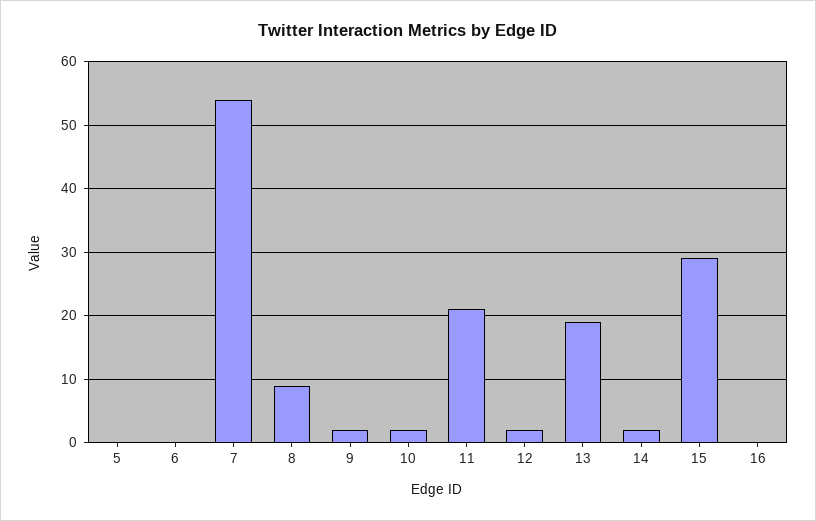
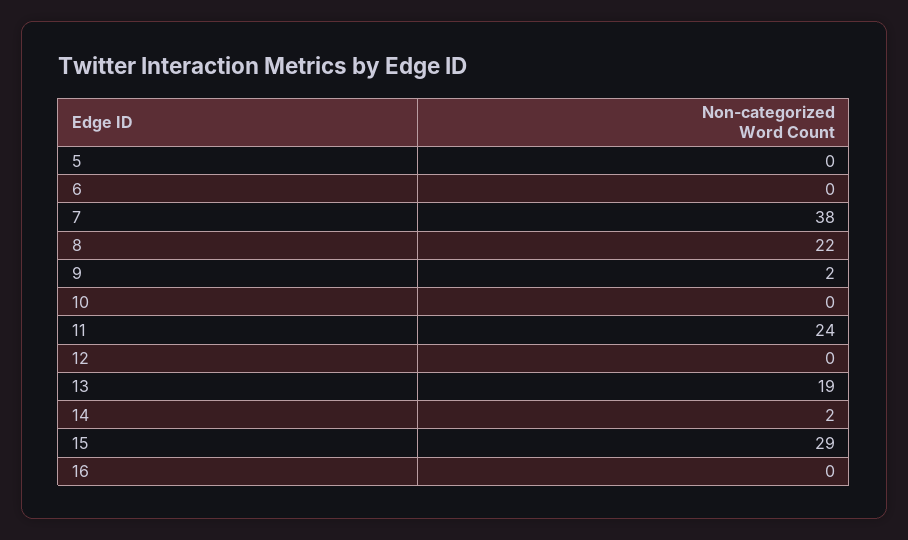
  {
    "5": 0,
    "6": 0,
-   "7": 54,
+   "7": 38,
-   "8": 9,
+   "8": 22,
    "9": 2,
-   "10": 2,
+   "10": 0,
-   "11": 21,
+   "11": 24,
-   "12": 2,
+   "12": 0,
    "13": 19,
    "14": 2,
    "15": 29,
    "16": 0
  }

